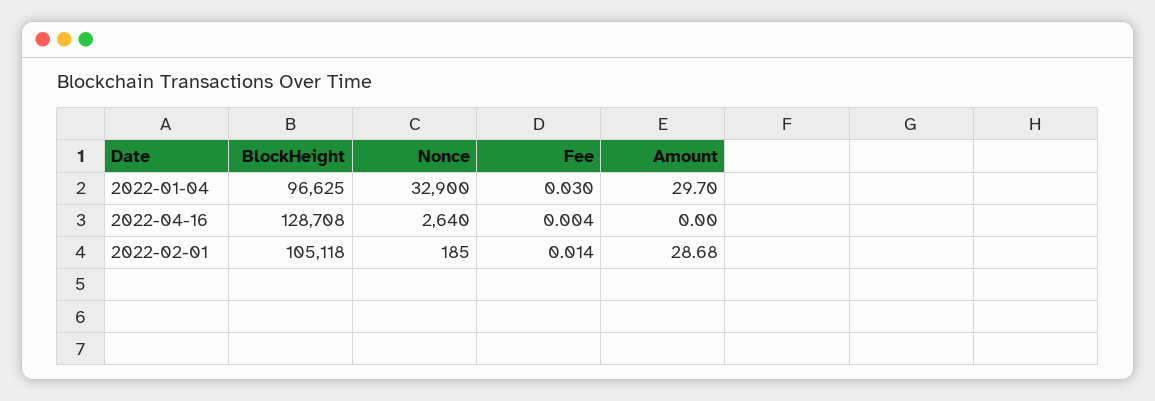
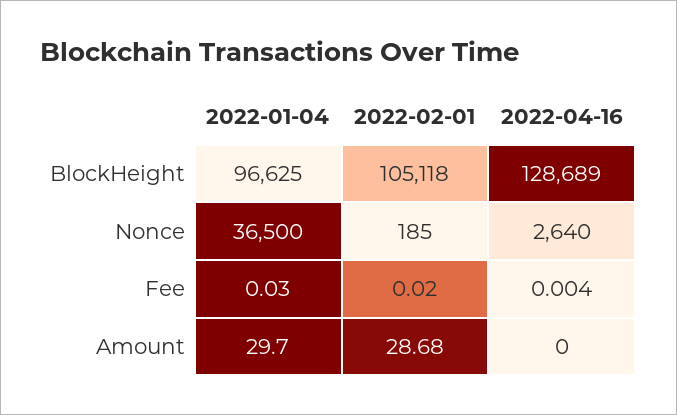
  {
    "BlockHeight": {
      "2022-01-04": 96625,
-     "2022-04-16": 128708,
+     "2022-04-16": 128689,
      "2022-02-01": 105118
    },
    "Nonce": {
-     "2022-01-04": 32900,
+     "2022-01-04": 36500,
      "2022-04-16": 2640,
      "2022-02-01": 185
    },
    "Fee": {
      "2022-01-04": 0.03,
      "2022-04-16": 0.004,
-     "2022-02-01": 0.014
+     "2022-02-01": 0.02
    },
    "Amount": {
      "2022-01-04": 29.7,
      "2022-04-16": 0,
      "2022-02-01": 28.68
    }
  }

